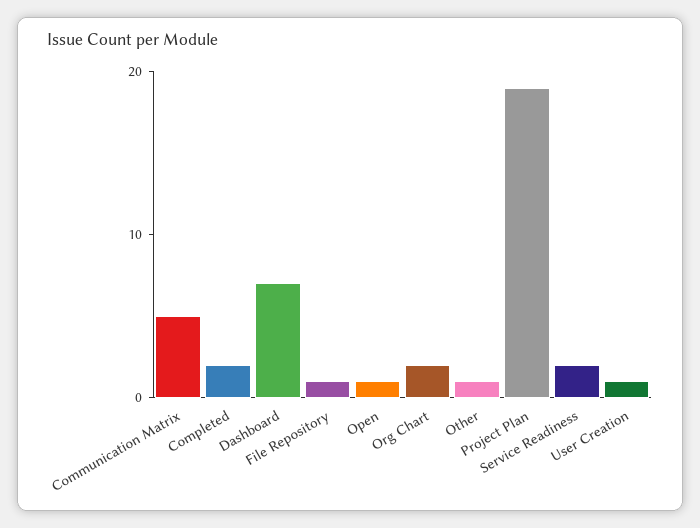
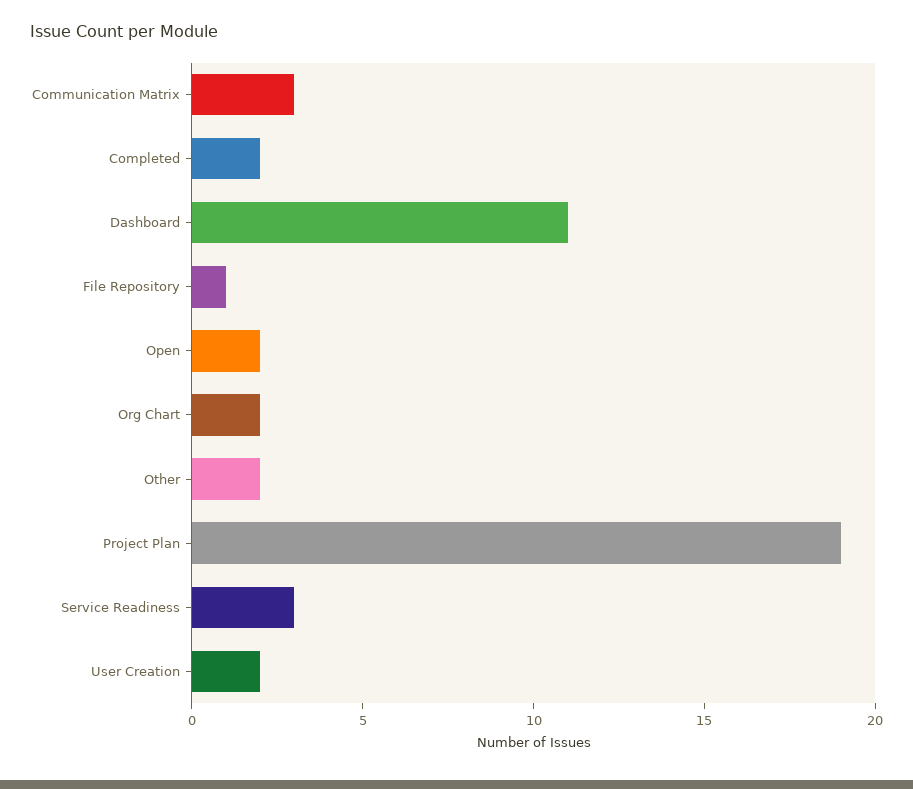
  {
-   "Communication Matrix": 5,
+   "Communication Matrix": 3,
    "Completed": 2,
-   "Dashboard": 7,
+   "Dashboard": 11,
    "File Repository": 1,
-   "Open": 1,
+   "Open": 2,
    "Org Chart": 2,
-   "Other": 1,
+   "Other": 2,
    "Project Plan": 19,
-   "Service Readiness": 2,
+   "Service Readiness": 3,
-   "User Creation": 1
+   "User Creation": 2
  }

